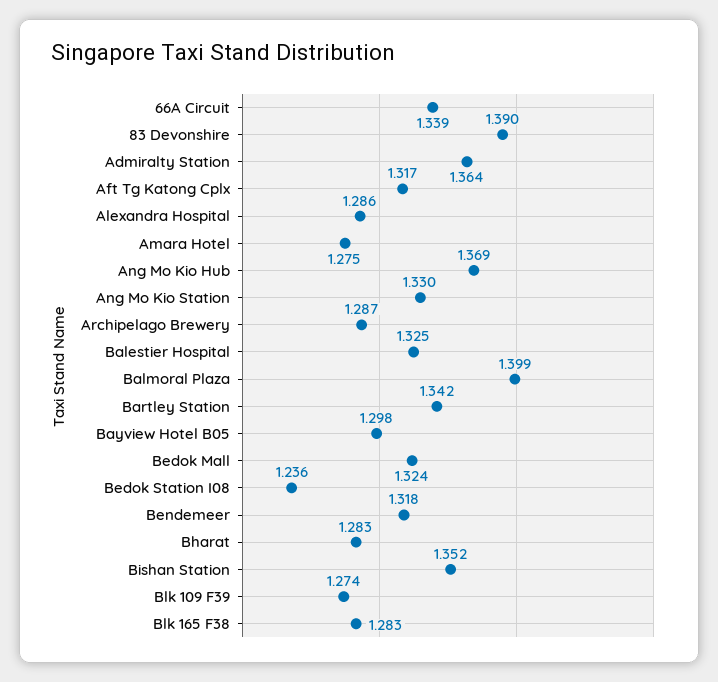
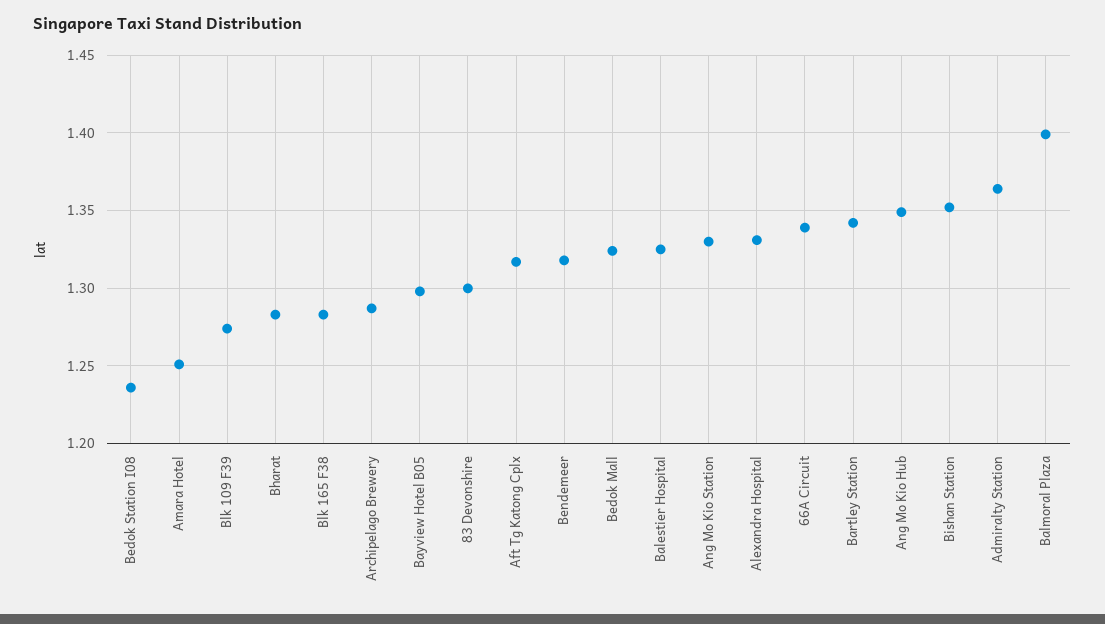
  {
    "66A Circuit": 1.339,
-   "83 Devonshire": 1.39,
+   "83 Devonshire": 1.3,
    "Admiralty Station": 1.364,
    "Aft Tg Katong Cplx": 1.317,
-   "Alexandra Hospital": 1.286,
+   "Alexandra Hospital": 1.33,
-   "Amara Hotel": 1.275,
+   "Amara Hotel": 1.25,
-   "Ang Mo Kio Hub": 1.369,
+   "Ang Mo Kio Hub": 1.35,
    "Ang Mo Kio Station": 1.33,
    "Archipelago Brewery": 1.287,
    "Balestier Hospital": 1.325,
    "Balmoral Plaza": 1.399,
    "Bartley Station": 1.342,
    "Bayview Hotel B05": 1.298,
    "Bedok Mall": 1.324,
    "Bedok Station I08": 1.236,
    "Bendemeer": 1.318,
    "Bharat": 1.283,
    "Bishan Station": 1.352,
    "Blk 109 F39": 1.274,
    "Blk 165 F38": 1.283
  }

